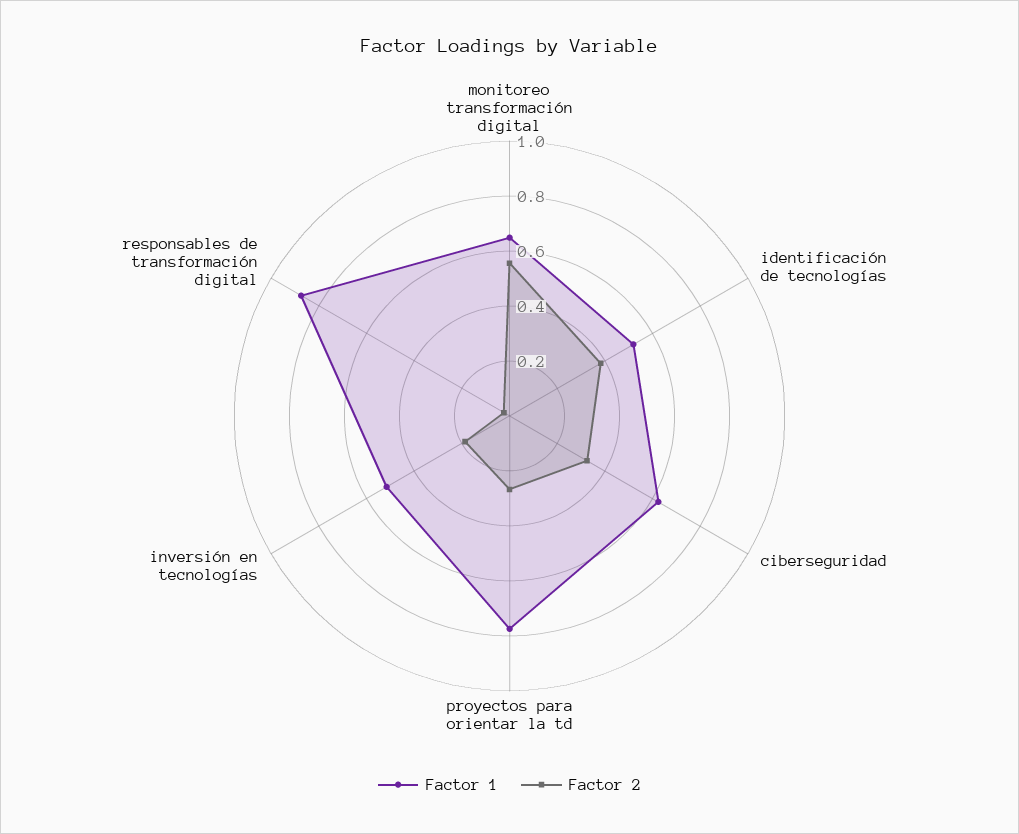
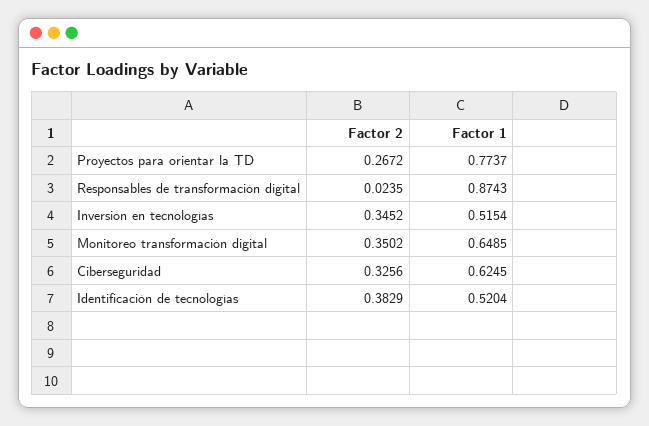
  {
    "Factor 1": {
      "monitoreo transformación digital": 0.6485,
      "identificación de tecnologías": 0.5204,
      "ciberseguridad": 0.6245,
      "proyectos para orientar la td": 0.7737,
      "inversión en tecnologías": 0.5154,
      "responsables de transformación digital": 0.8743
    },
    "Factor 2": {
-     "monitoreo transformación digital": 0.55,
+     "monitoreo transformación digital": 0.3502,
      "identificación de tecnologías": 0.3829,
      "ciberseguridad": 0.3256,
      "proyectos para orientar la td": 0.2672,
-     "inversión en tecnologías": 0.2,
+     "inversión en tecnologías": 0.3452,
      "responsables de transformación digital": 0.0235
    }
  }

